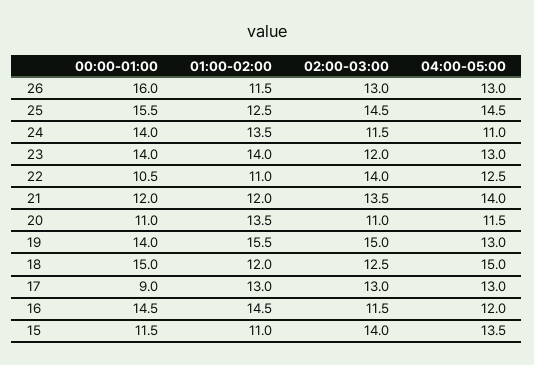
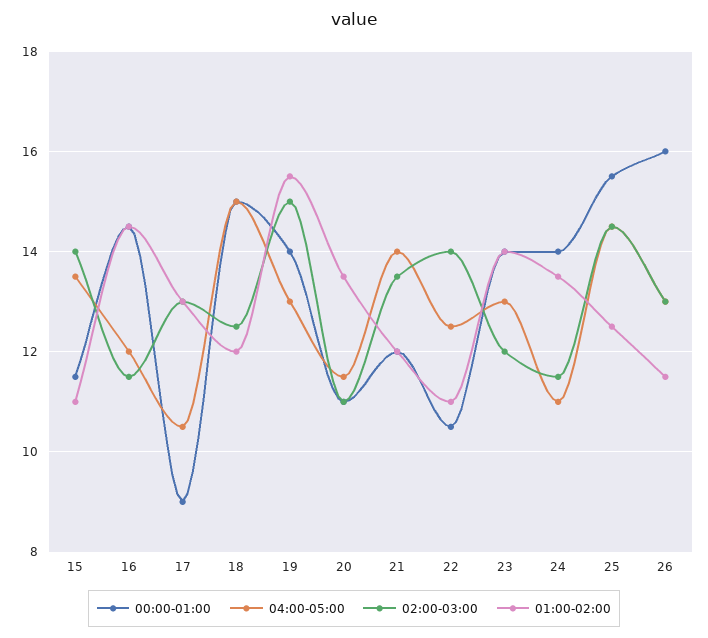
  {
    "00:00-01:00": {
      "26": 16,
      "25": 15.5,
      "24": 14,
      "23": 14,
      "22": 10.5,
      "21": 12,
      "20": 11,
      "19": 14,
      "18": 15,
      "17": 9,
      "16": 14.5,
      "15": 11.5
    },
    "01:00-02:00": {
      "26": 11.5,
      "25": 12.5,
      "24": 13.5,
      "23": 14,
      "22": 11,
      "21": 12,
      "20": 13.5,
      "19": 15.5,
      "18": 12,
      "17": 13,
      "16": 14.5,
      "15": 11
    },
    "02:00-03:00": {
      "26": 13,
      "25": 14.5,
      "24": 11.5,
      "23": 12,
      "22": 14,
      "21": 13.5,
      "20": 11,
      "19": 15,
      "18": 12.5,
      "17": 13,
      "16": 11.5,
      "15": 14
    },
    "04:00-05:00": {
      "26": 13,
      "25": 14.5,
      "24": 11,
      "23": 13,
      "22": 12.5,
      "21": 14,
      "20": 11.5,
      "19": 13,
      "18": 15,
-     "17": 13,
+     "17": 10.5,
      "16": 12,
      "15": 13.5
    }
  }

